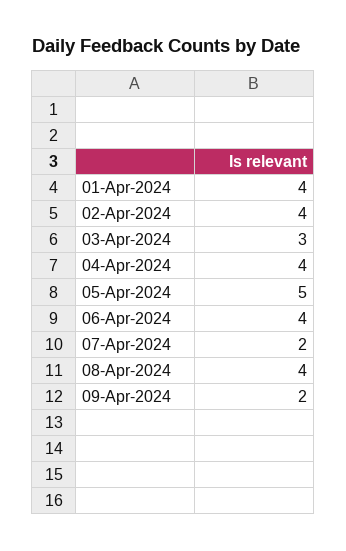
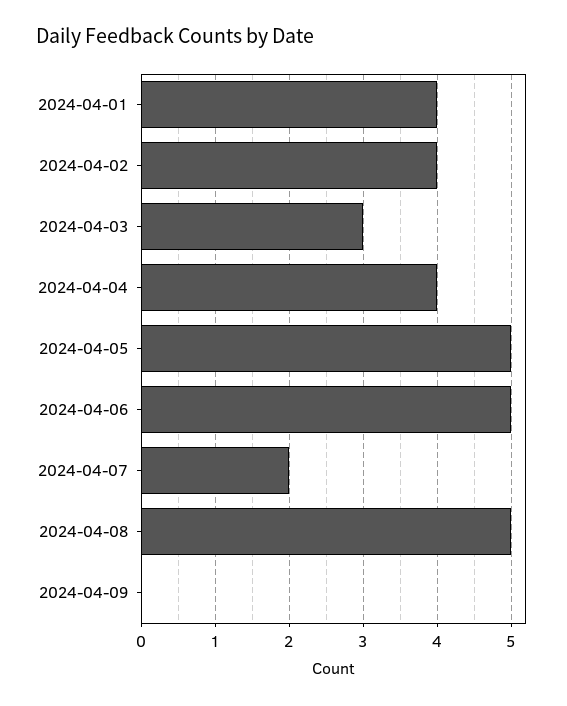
  {
    "01-Apr-2024": 4,
    "02-Apr-2024": 4,
    "03-Apr-2024": 3,
    "04-Apr-2024": 4,
    "05-Apr-2024": 5,
-   "06-Apr-2024": 4,
+   "06-Apr-2024": 5,
    "07-Apr-2024": 2,
-   "08-Apr-2024": 4,
+   "08-Apr-2024": 5,
-   "09-Apr-2024": 2
+   "09-Apr-2024": 0
  }

